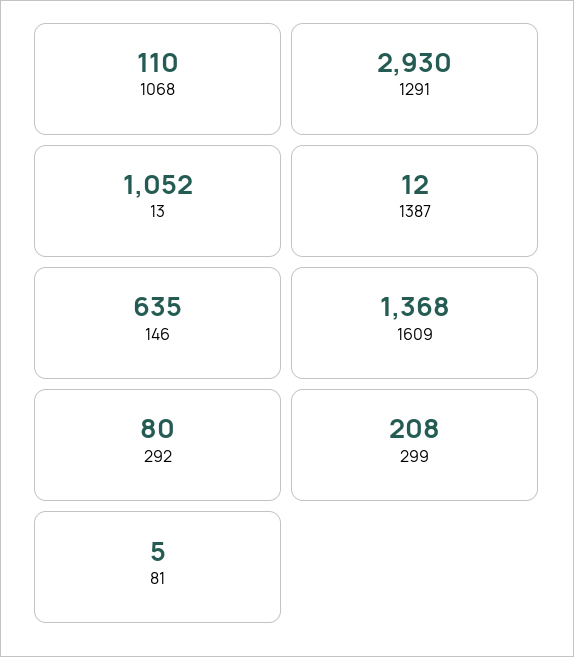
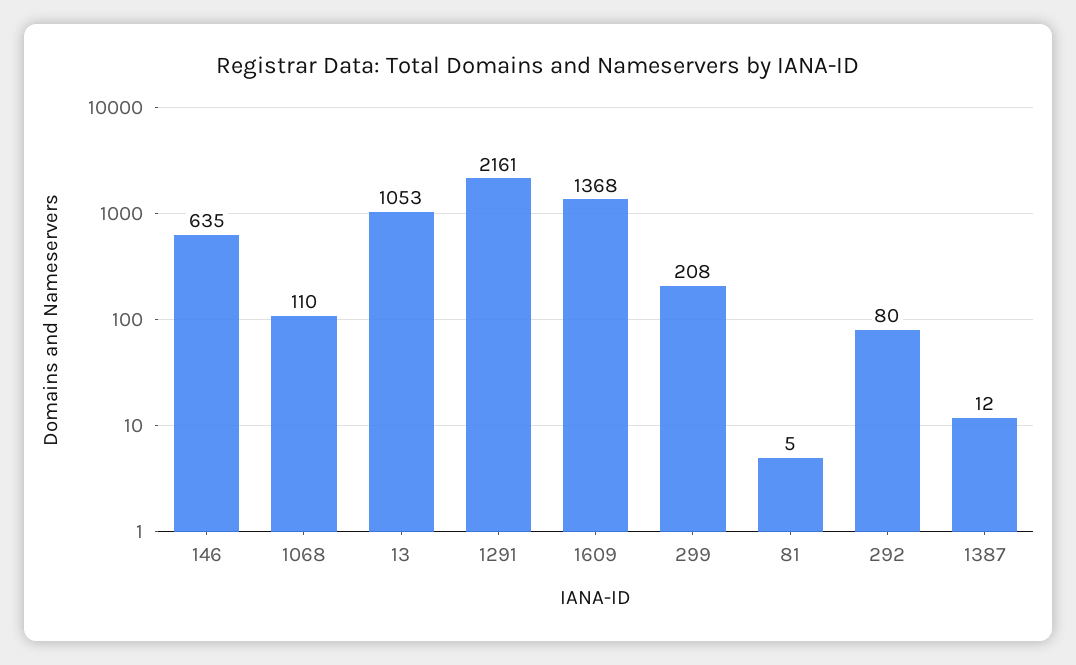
  {
    "1068": 110,
-   "1291": 2930,
+   "1291": 2161,
-   "13": 1052,
+   "13": 1053,
    "1387": 12,
    "146": 635,
    "1609": 1368,
    "292": 80,
    "299": 208,
    "81": 5
  }

